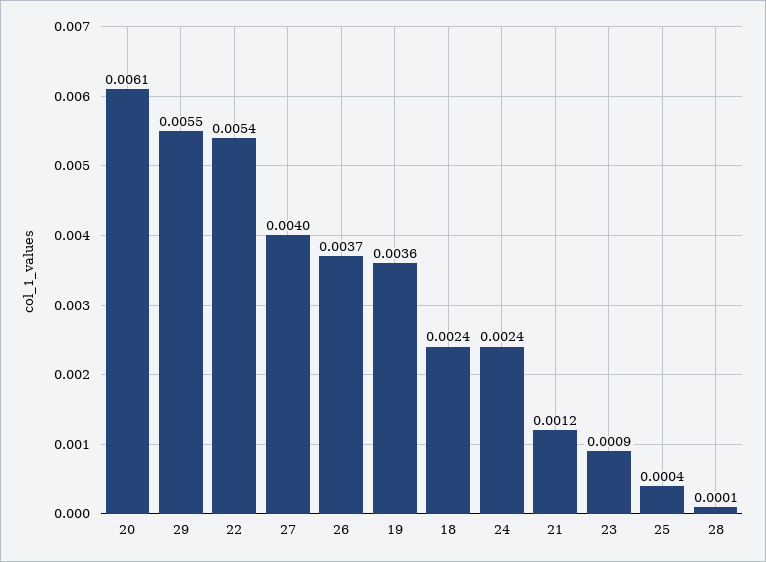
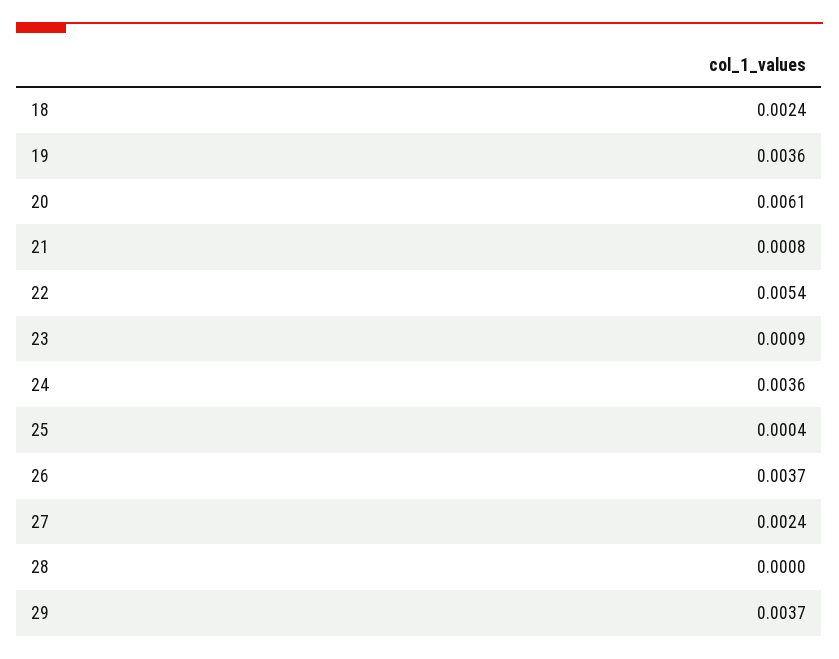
  {
    "20": 0.0061,
-   "29": 0.0055,
+   "29": 0.0037,
    "22": 0.0054,
-   "27": 0.004,
+   "27": 0.0024,
    "26": 0.0037,
    "19": 0.0036,
    "18": 0.0024,
-   "24": 0.0024,
+   "24": 0.0036,
-   "21": 0.0012,
+   "21": 0.0008,
    "23": 0.0009,
    "25": 0.0004,
-   "28": 0.0001
+   "28": 0
  }

